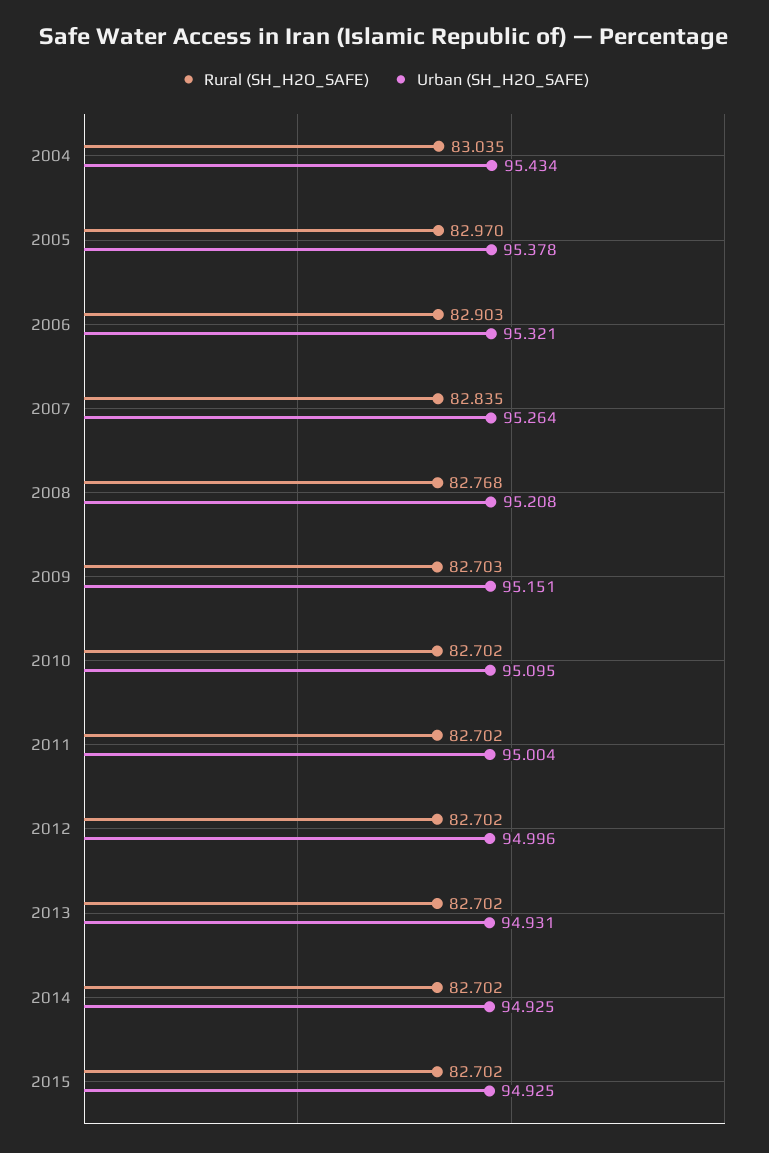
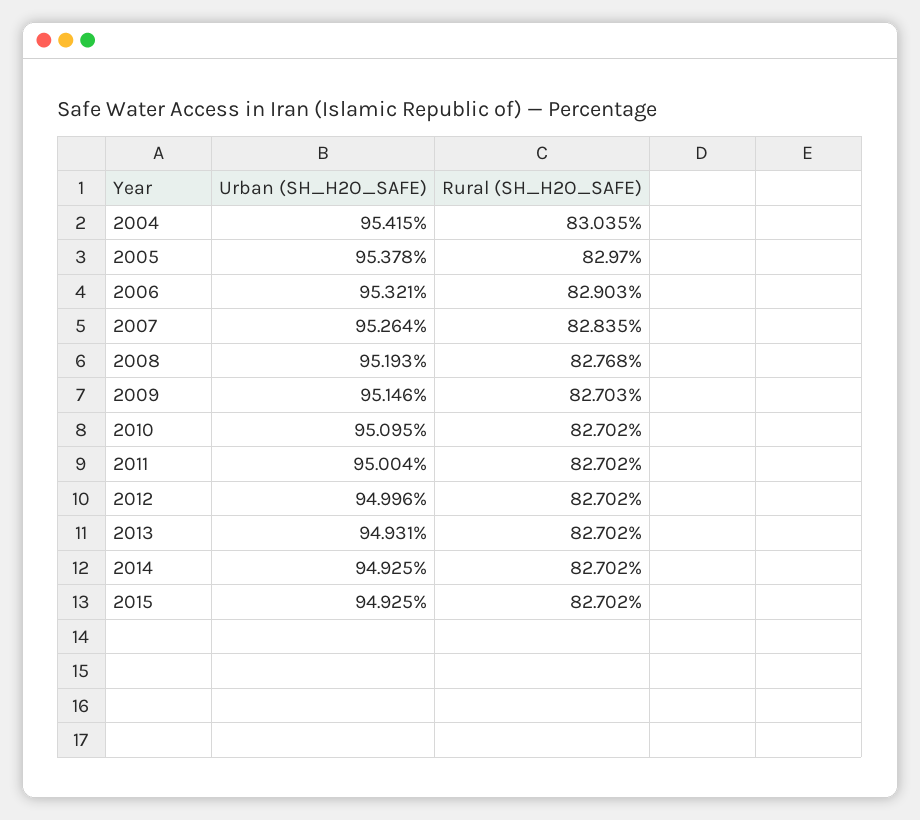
  {
    "Rural (SH_H2O_SAFE)": {
      "2004": 83.035,
      "2005": 82.97,
      "2006": 82.903,
      "2007": 82.835,
      "2008": 82.768,
      "2009": 82.703,
      "2010": 82.702,
      "2011": 82.702,
      "2012": 82.702,
      "2013": 82.702,
      "2014": 82.702,
      "2015": 82.702
    },
    "Urban (SH_H2O_SAFE)": {
-     "2004": 95.434,
+     "2004": 95.415,
      "2005": 95.378,
      "2006": 95.321,
      "2007": 95.264,
-     "2008": 95.208,
+     "2008": 95.193,
-     "2009": 95.151,
+     "2009": 95.146,
      "2010": 95.095,
      "2011": 95.004,
      "2012": 94.996,
      "2013": 94.931,
      "2014": 94.925,
      "2015": 94.925
    }
  }

